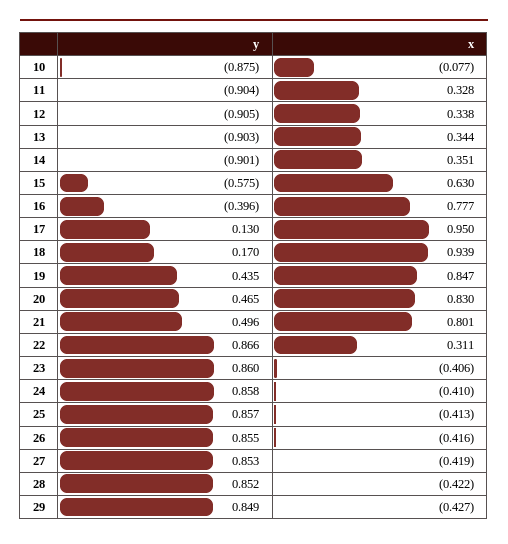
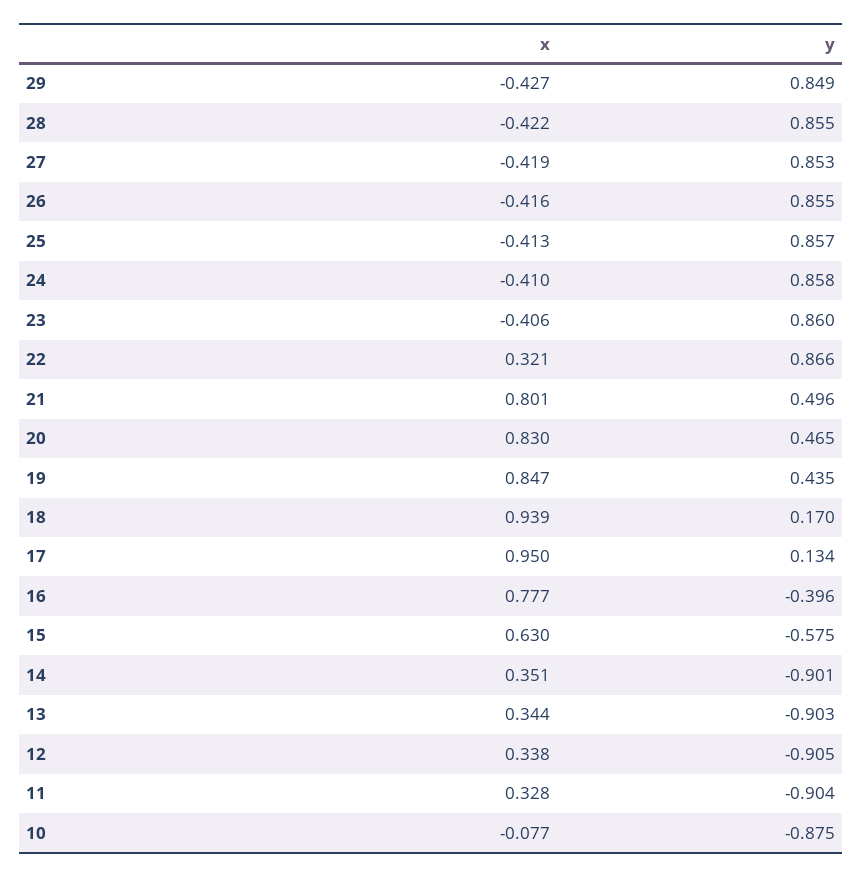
  {
    "y": {
      "10": -0.875,
      "11": -0.904,
      "12": -0.905,
      "13": -0.903,
      "14": -0.901,
      "15": -0.575,
      "16": -0.396,
-     "17": 0.13,
+     "17": 0.134,
      "18": 0.17,
      "19": 0.435,
      "20": 0.465,
      "21": 0.496,
      "22": 0.866,
      "23": 0.86,
      "24": 0.858,
      "25": 0.857,
      "26": 0.855,
      "27": 0.853,
-     "28": 0.852,
+     "28": 0.855,
      "29": 0.849
    },
    "x": {
      "10": -0.077,
      "11": 0.328,
      "12": 0.338,
      "13": 0.344,
      "14": 0.351,
      "15": 0.63,
      "16": 0.777,
      "17": 0.95,
      "18": 0.939,
      "19": 0.847,
      "20": 0.83,
      "21": 0.801,
-     "22": 0.311,
+     "22": 0.321,
      "23": -0.406,
      "24": -0.41,
      "25": -0.413,
      "26": -0.416,
      "27": -0.419,
      "28": -0.422,
      "29": -0.427
    }
  }

